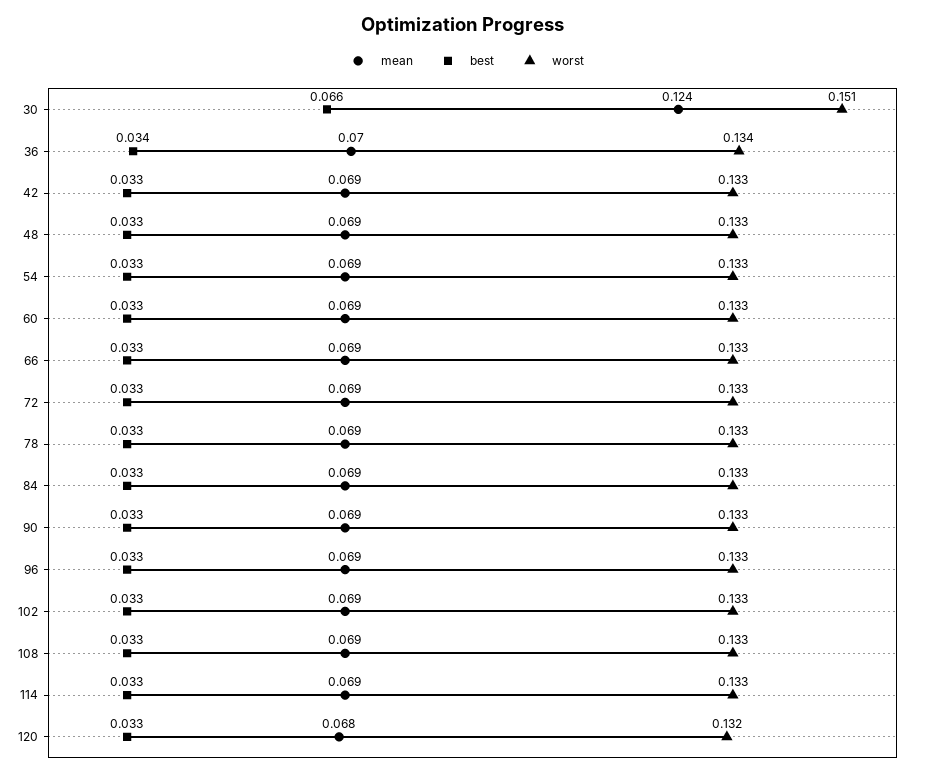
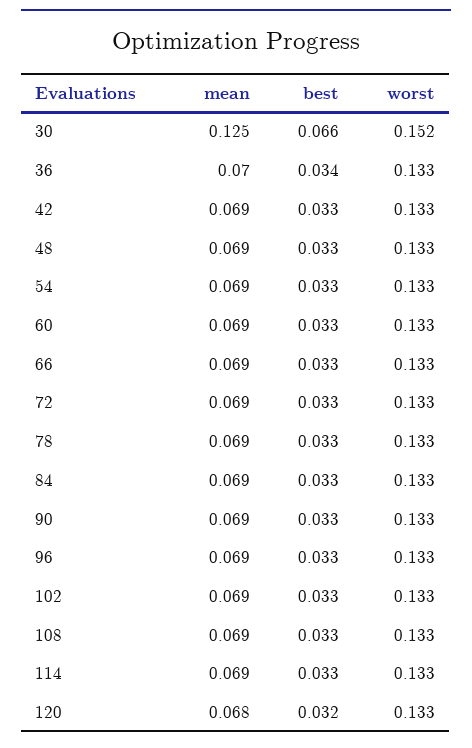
  {
    "mean": {
-     "30": 0.124,
+     "30": 0.125,
      "36": 0.07,
      "42": 0.069,
      "48": 0.069,
      "54": 0.069,
      "60": 0.069,
      "66": 0.069,
      "72": 0.069,
      "78": 0.069,
      "84": 0.069,
      "90": 0.069,
      "96": 0.069,
      "102": 0.069,
      "108": 0.069,
      "114": 0.069,
      "120": 0.068
    },
    "best": {
      "30": 0.066,
      "36": 0.034,
      "42": 0.033,
      "48": 0.033,
      "54": 0.033,
      "60": 0.033,
      "66": 0.033,
      "72": 0.033,
      "78": 0.033,
      "84": 0.033,
      "90": 0.033,
      "96": 0.033,
      "102": 0.033,
      "108": 0.033,
      "114": 0.033,
-     "120": 0.033
+     "120": 0.032
    },
    "worst": {
-     "30": 0.151,
+     "30": 0.152,
-     "36": 0.134,
+     "36": 0.133,
      "42": 0.133,
      "48": 0.133,
      "54": 0.133,
      "60": 0.133,
      "66": 0.133,
      "72": 0.133,
      "78": 0.133,
      "84": 0.133,
      "90": 0.133,
      "96": 0.133,
      "102": 0.133,
      "108": 0.133,
      "114": 0.133,
-     "120": 0.132
+     "120": 0.133
    }
  }

